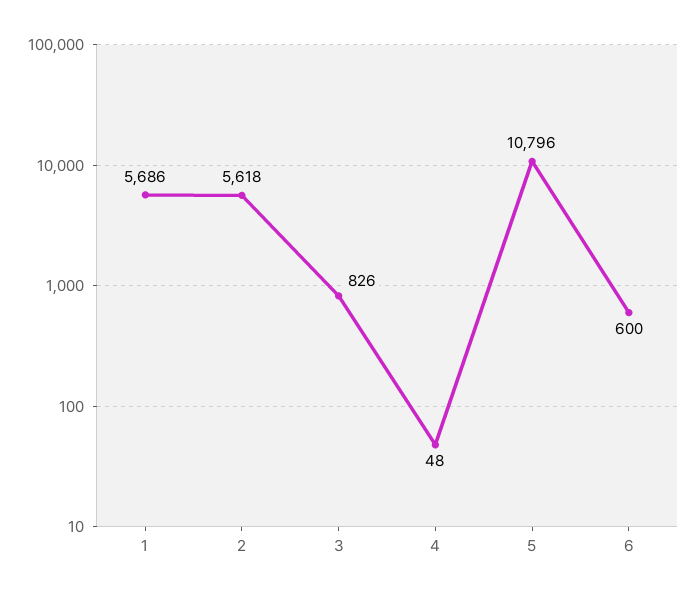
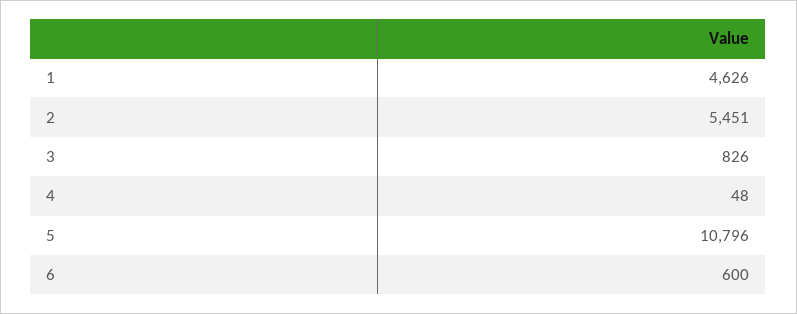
  {
-   "1": 5686,
+   "1": 4626,
-   "2": 5618,
+   "2": 5451,
    "3": 826,
    "4": 48,
    "5": 10796,
    "6": 600
  }

